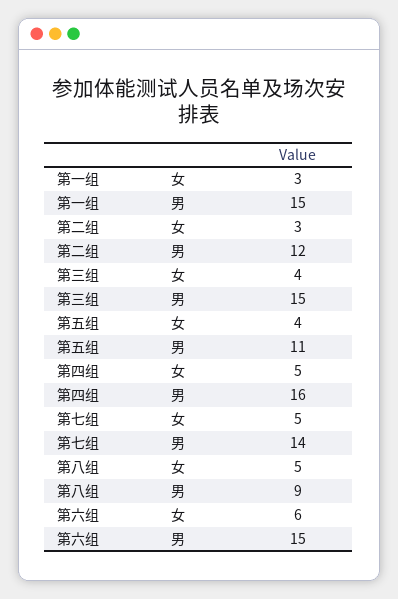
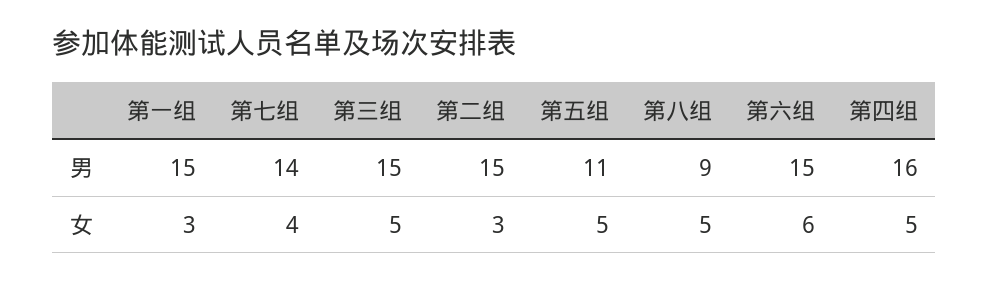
  {
    "第一组": {
      "女": 3,
      "男": 15
    },
    "第二组": {
      "女": 3,
-     "男": 12
+     "男": 15
    },
    "第三组": {
-     "女": 4,
+     "女": 5,
      "男": 15
    },
    "第五组": {
-     "女": 4,
+     "女": 5,
      "男": 11
    },
    "第四组": {
      "女": 5,
      "男": 16
    },
    "第七组": {
-     "女": 5,
+     "女": 4,
      "男": 14
    },
    "第八组": {
      "女": 5,
      "男": 9
    },
    "第六组": {
      "女": 6,
      "男": 15
    }
  }

